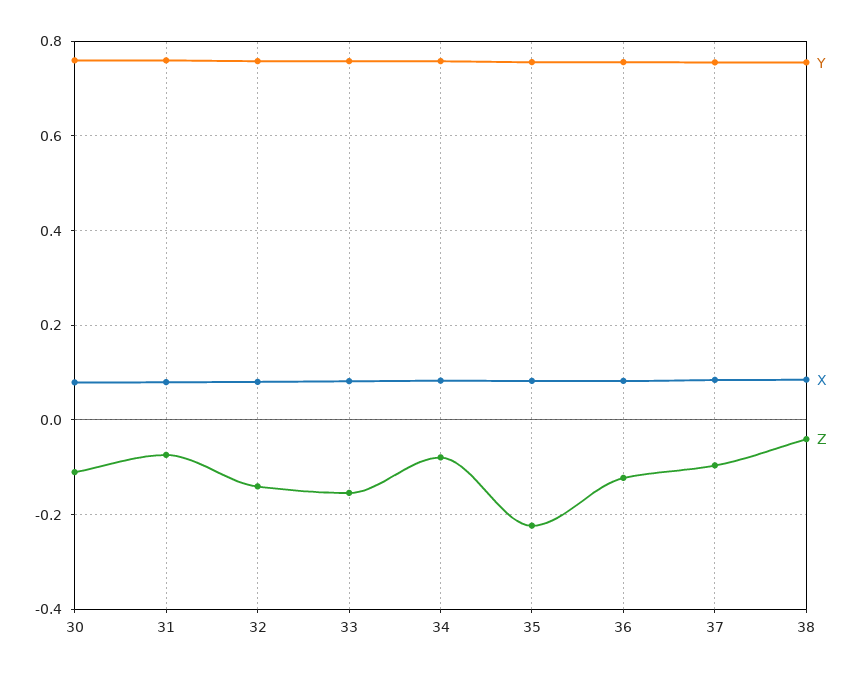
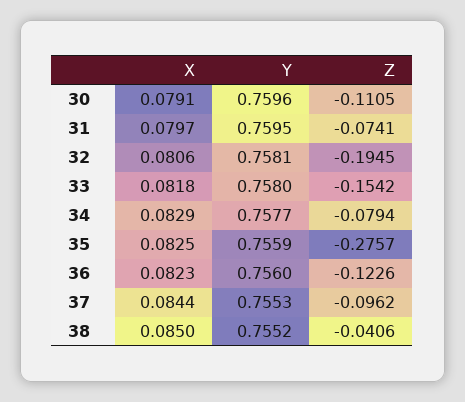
  {
    "Y": {
      "30": 0.7596,
      "31": 0.7595,
      "32": 0.7581,
      "33": 0.758,
      "34": 0.7577,
      "35": 0.7559,
      "36": 0.756,
      "37": 0.7553,
      "38": 0.7552
    },
    "X": {
      "30": 0.0791,
      "31": 0.0797,
      "32": 0.0806,
      "33": 0.0818,
      "34": 0.0829,
      "35": 0.0825,
      "36": 0.0823,
      "37": 0.0844,
      "38": 0.085
    },
    "Z": {
      "30": -0.1105,
      "31": -0.0741,
-     "32": -0.14,
+     "32": -0.1945,
      "33": -0.1542,
      "34": -0.0794,
-     "35": -0.22,
+     "35": -0.2757,
      "36": -0.1226,
      "37": -0.0962,
      "38": -0.0406
    }
  }

